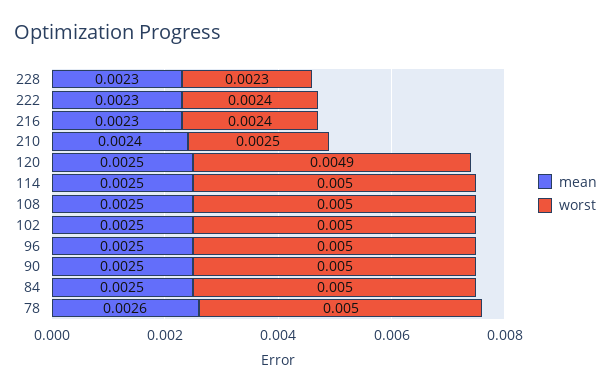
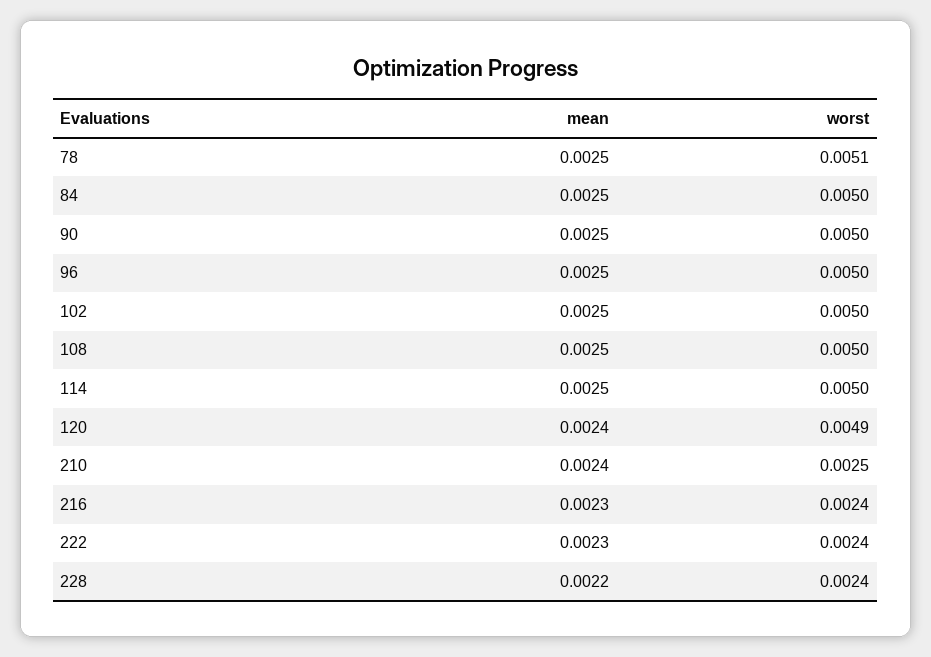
  {
    "mean": {
-     "228": 0.0023,
+     "228": 0.0022,
      "222": 0.0023,
      "216": 0.0023,
      "210": 0.0024,
-     "120": 0.0025,
+     "120": 0.0024,
      "114": 0.0025,
      "108": 0.0025,
      "102": 0.0025,
      "96": 0.0025,
      "90": 0.0025,
      "84": 0.0025,
-     "78": 0.0026
+     "78": 0.0025
    },
    "worst": {
-     "228": 0.0023,
+     "228": 0.0024,
      "222": 0.0024,
      "216": 0.0024,
      "210": 0.0025,
      "120": 0.0049,
      "114": 0.005,
      "108": 0.005,
      "102": 0.005,
      "96": 0.005,
      "90": 0.005,
      "84": 0.005,
-     "78": 0.005
+     "78": 0.0051
    }
  }

